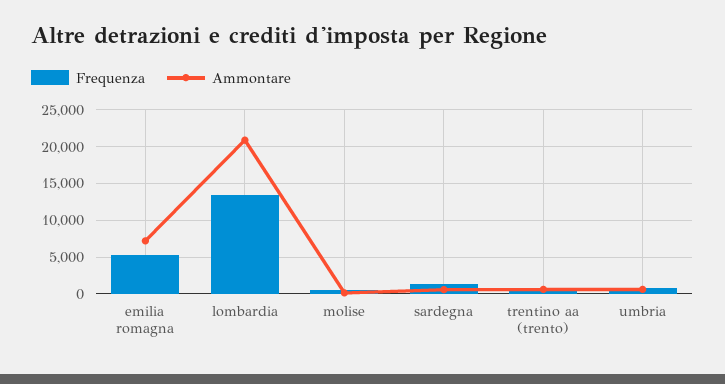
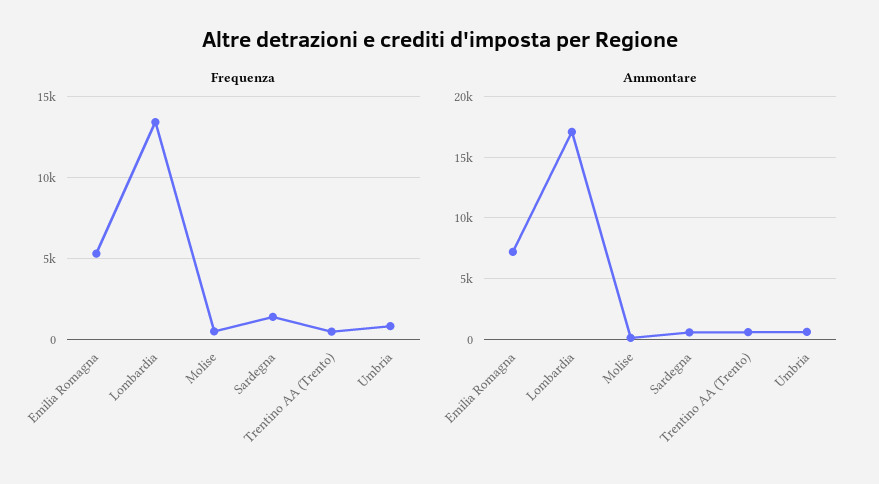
  {
    "Frequenza": {
      "emilia romagna": 5500,
      "lombardia": 13500,
      "molise": 500,
      "sardegna": 1500,
      "trentino aa (trento)": 500,
      "umbria": 1000
    },
    "Ammontare": {
      "emilia romagna": 7000,
-     "lombardia": 21000,
+     "lombardia": 17000,
      "molise": 0,
      "sardegna": 500,
      "trentino aa (trento)": 500,
      "umbria": 500
    }
  }

